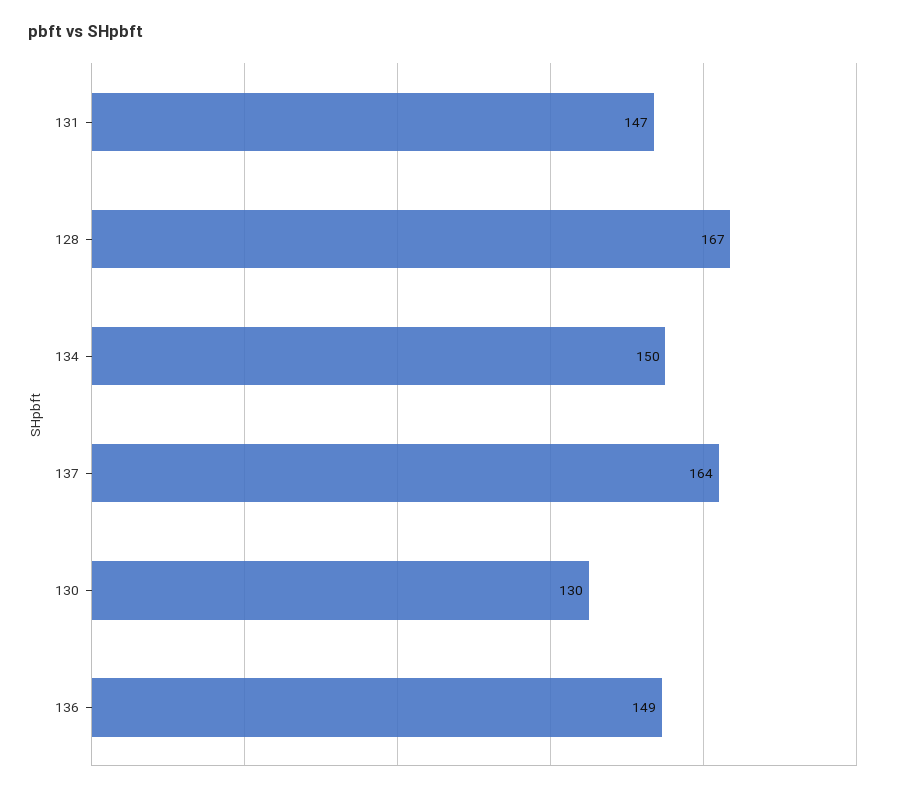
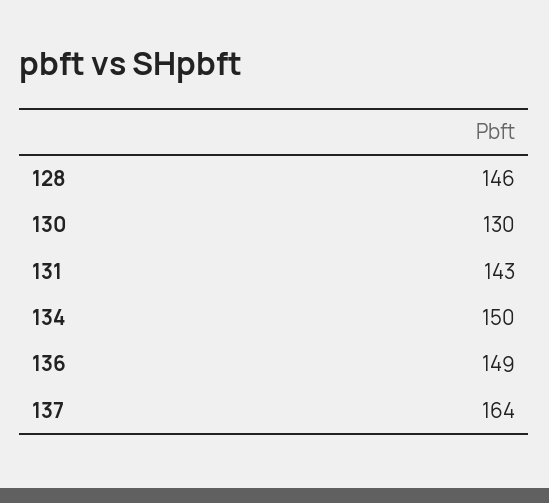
  {
-   "131": 147,
+   "131": 143,
-   "128": 167,
+   "128": 146,
    "134": 150,
    "137": 164,
    "130": 130,
    "136": 149
  }

